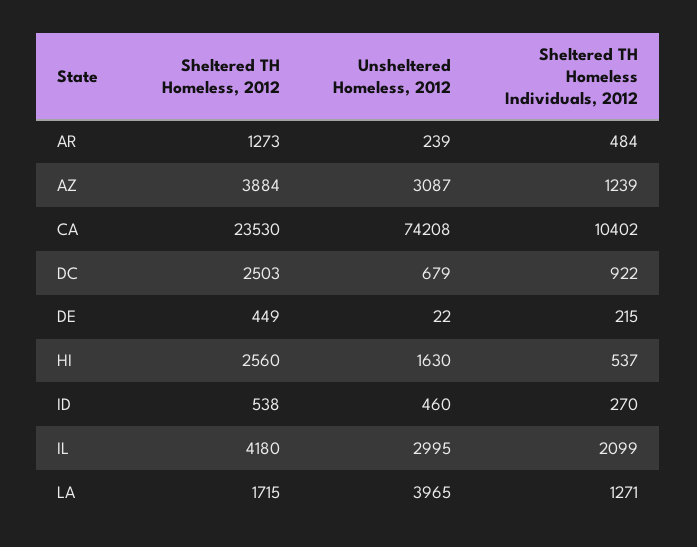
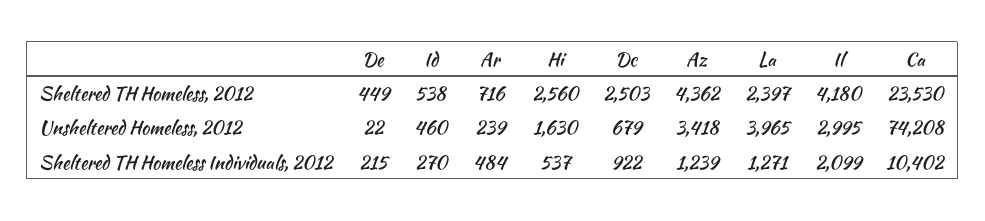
  {
    "Sheltered TH Homeless, 2012": {
-     "AR": 1273,
+     "AR": 716,
-     "AZ": 3884,
+     "AZ": 4362,
      "CA": 23530,
      "DC": 2503,
      "DE": 449,
      "HI": 2560,
      "ID": 538,
      "IL": 4180,
-     "LA": 1715
+     "LA": 2397
    },
    "Unsheltered Homeless, 2012": {
      "AR": 239,
-     "AZ": 3087,
+     "AZ": 3418,
      "CA": 74208,
      "DC": 679,
      "DE": 22,
      "HI": 1630,
      "ID": 460,
      "IL": 2995,
      "LA": 3965
    },
    "Sheltered TH Homeless Individuals, 2012": {
      "AR": 484,
      "AZ": 1239,
      "CA": 10402,
      "DC": 922,
      "DE": 215,
      "HI": 537,
      "ID": 270,
      "IL": 2099,
      "LA": 1271
    }
  }

